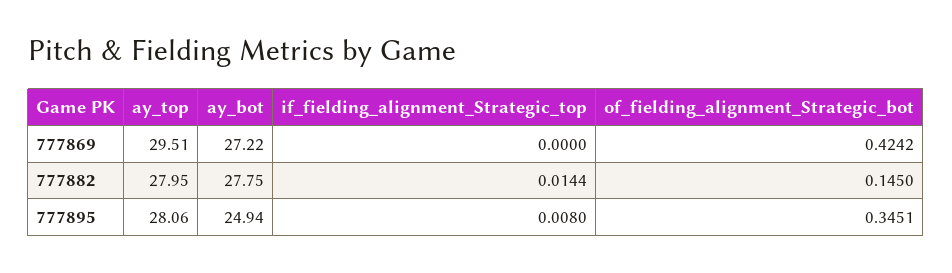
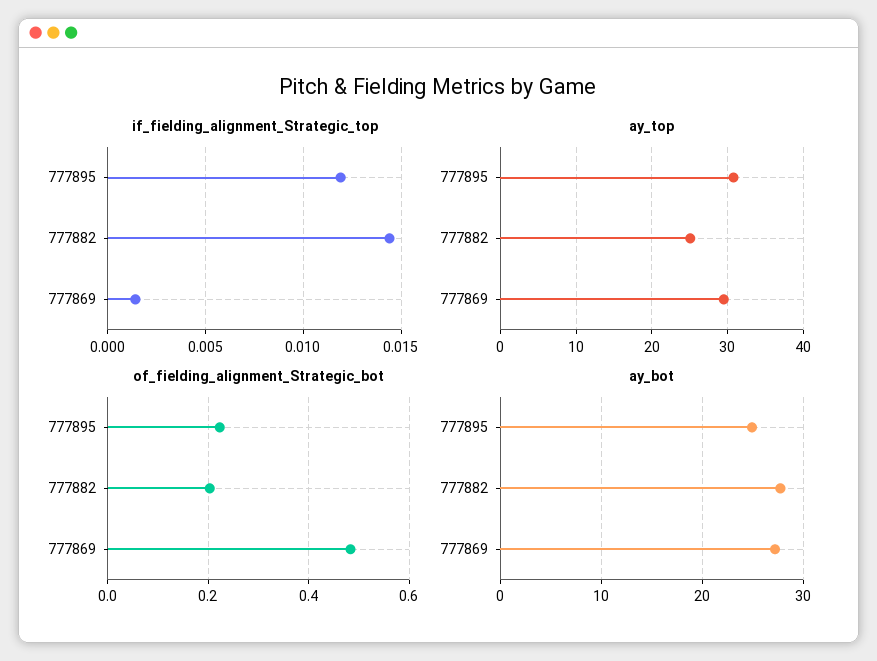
  {
    "ay_top": {
      "777869": 29.51,
-     "777882": 27.95,
+     "777882": 25,
-     "777895": 28.06
+     "777895": 31
    },
    "ay_bot": {
      "777869": 27.22,
      "777882": 27.75,
      "777895": 24.94
    },
    "if_fielding_alignment_Strategic_top": {
-     "777869": 0,
+     "777869": 0.0015,
      "777882": 0.0144,
-     "777895": 0.008
+     "777895": 0.012
    },
    "of_fielding_alignment_Strategic_bot": {
-     "777869": 0.4242,
+     "777869": 0.48,
-     "777882": 0.145,
+     "777882": 0.2,
-     "777895": 0.3451
+     "777895": 0.22
    }
  }

